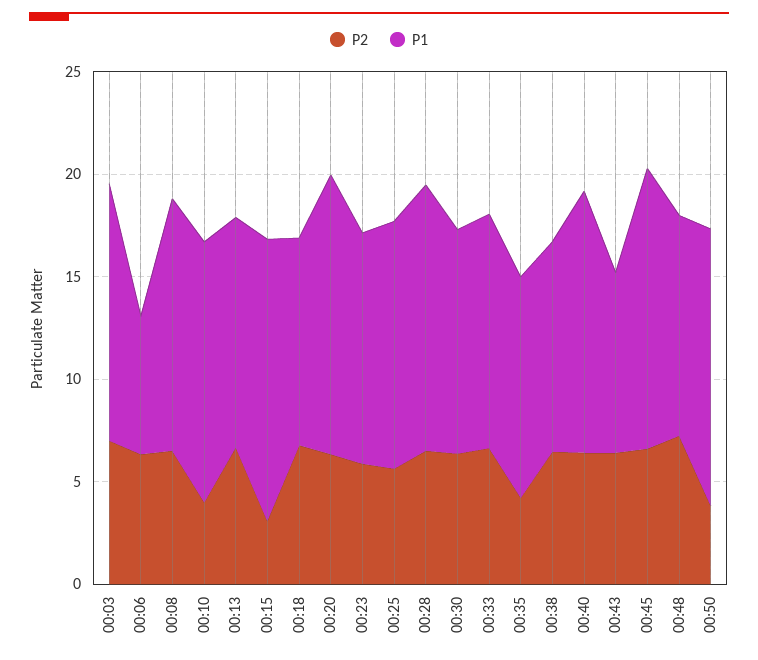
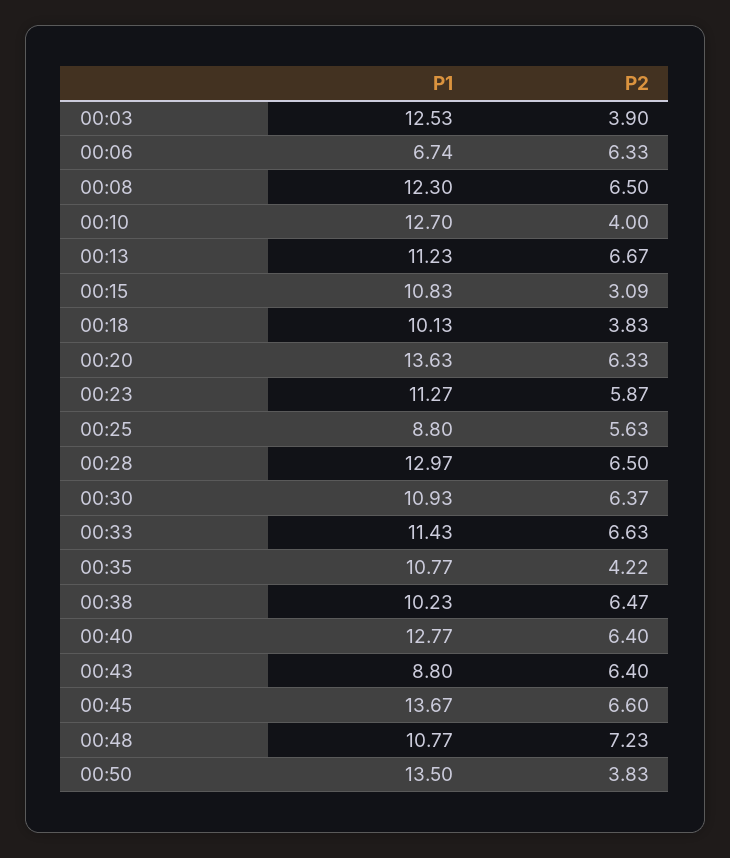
  {
    "P2": {
-     "00:03": 7,
+     "00:03": 3.9,
      "00:06": 6.33,
      "00:08": 6.5,
      "00:10": 4,
      "00:13": 6.67,
      "00:15": 3.09,
-     "00:18": 7,
+     "00:18": 3.83,
      "00:20": 6.33,
      "00:23": 5.87,
      "00:25": 5.63,
      "00:28": 6.5,
      "00:30": 6.37,
      "00:33": 6.63,
      "00:35": 4.22,
      "00:38": 6.47,
      "00:40": 6.4,
      "00:43": 6.4,
      "00:45": 6.6,
      "00:48": 7.23,
      "00:50": 3.83
    },
    "P1": {
      "00:03": 12.53,
      "00:06": 6.74,
      "00:08": 12.3,
      "00:10": 12.7,
      "00:13": 11.23,
-     "00:15": 14,
+     "00:15": 10.83,
      "00:18": 10.13,
      "00:20": 13.63,
      "00:23": 11.27,
-     "00:25": 12,
+     "00:25": 8.8,
      "00:28": 12.97,
      "00:30": 10.93,
      "00:33": 11.43,
      "00:35": 10.77,
      "00:38": 10.23,
      "00:40": 12.77,
      "00:43": 8.8,
      "00:45": 13.67,
      "00:48": 10.77,
      "00:50": 13.5
    }
  }

